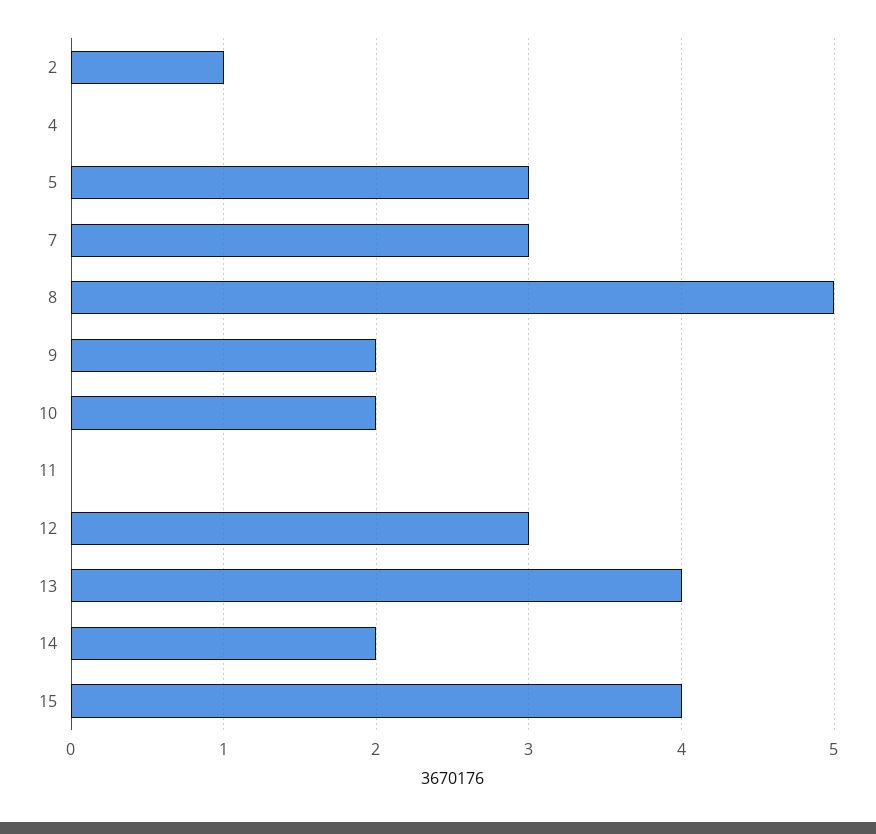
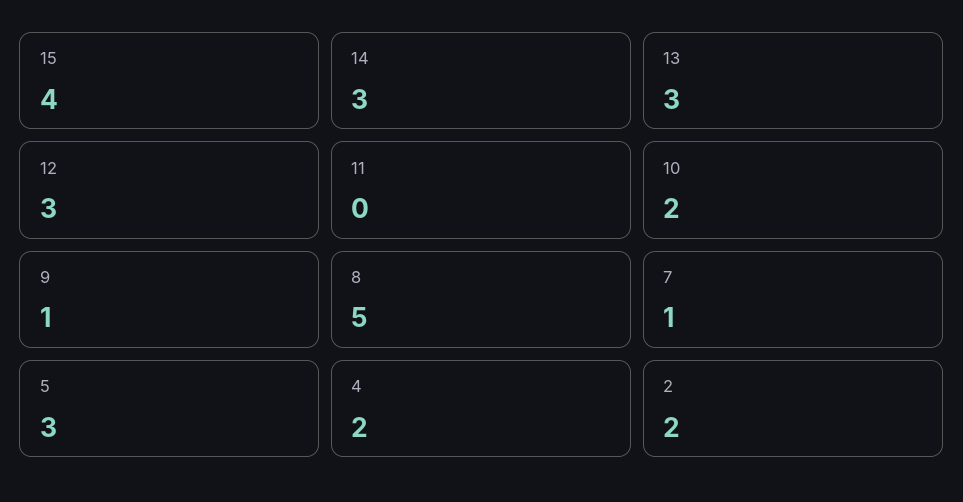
  {
-   "2": 1,
+   "2": 2,
-   "4": 0,
+   "4": 2,
    "5": 3,
-   "7": 3,
+   "7": 1,
    "8": 5,
-   "9": 2,
+   "9": 1,
    "10": 2,
    "11": 0,
    "12": 3,
-   "13": 4,
+   "13": 3,
-   "14": 2,
+   "14": 3,
    "15": 4
  }

